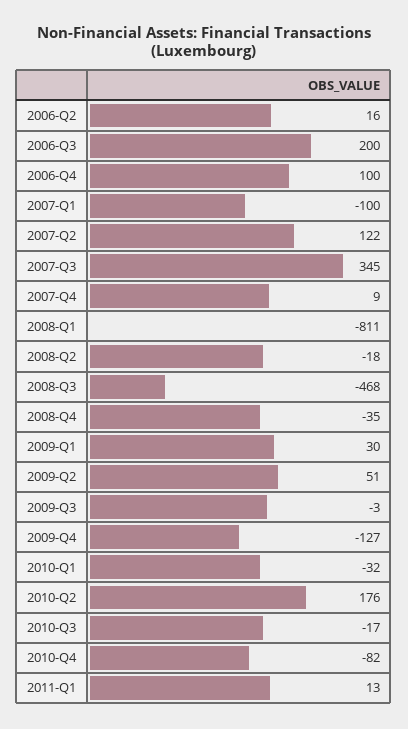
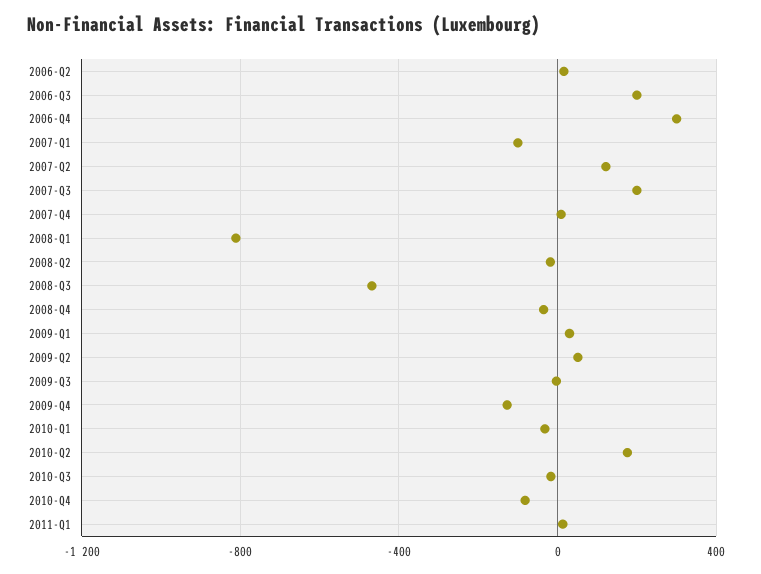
  {
    "2006-Q2": 16,
    "2006-Q3": 200,
-   "2006-Q4": 100,
+   "2006-Q4": 300,
    "2007-Q1": -100,
    "2007-Q2": 122,
-   "2007-Q3": 345,
+   "2007-Q3": 200,
    "2007-Q4": 9,
    "2008-Q1": -811,
    "2008-Q2": -18,
    "2008-Q3": -468,
    "2008-Q4": -35,
    "2009-Q1": 30,
    "2009-Q2": 51,
    "2009-Q3": -3,
    "2009-Q4": -127,
    "2010-Q1": -32,
    "2010-Q2": 176,
    "2010-Q3": -17,
    "2010-Q4": -82,
    "2011-Q1": 13
  }

